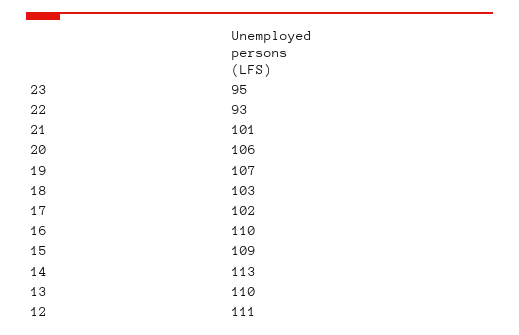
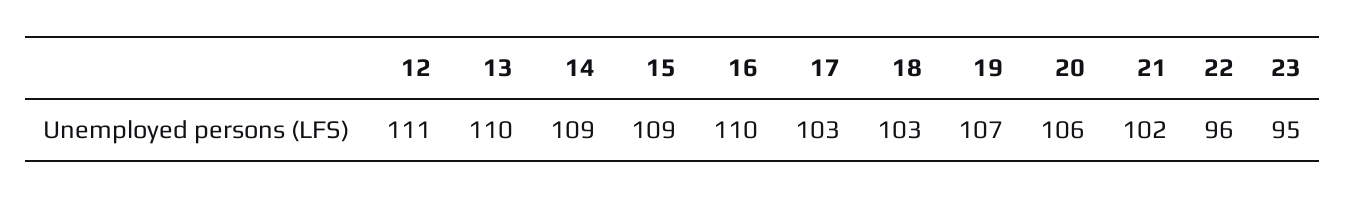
  {
    "23": 95,
-   "22": 93,
+   "22": 96,
-   "21": 101,
+   "21": 102,
    "20": 106,
    "19": 107,
    "18": 103,
-   "17": 102,
+   "17": 103,
    "16": 110,
    "15": 109,
-   "14": 113,
+   "14": 109,
    "13": 110,
    "12": 111
  }

